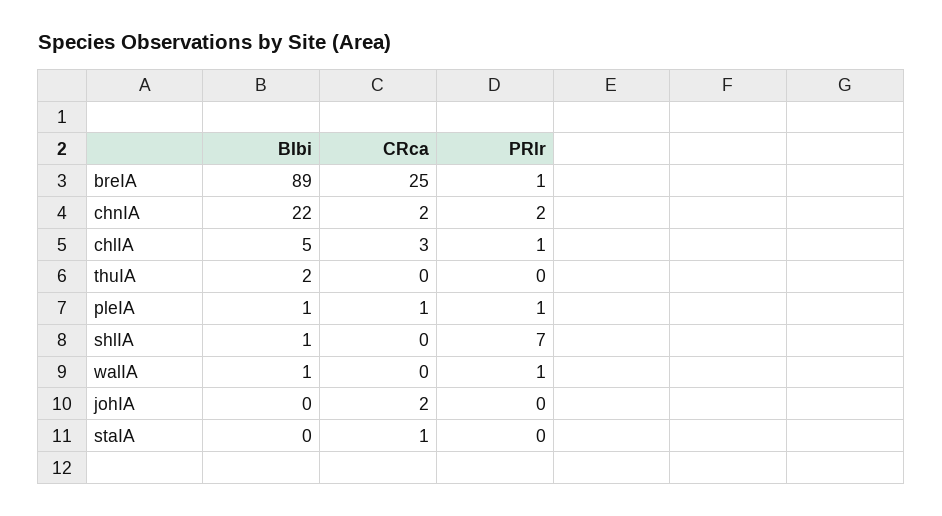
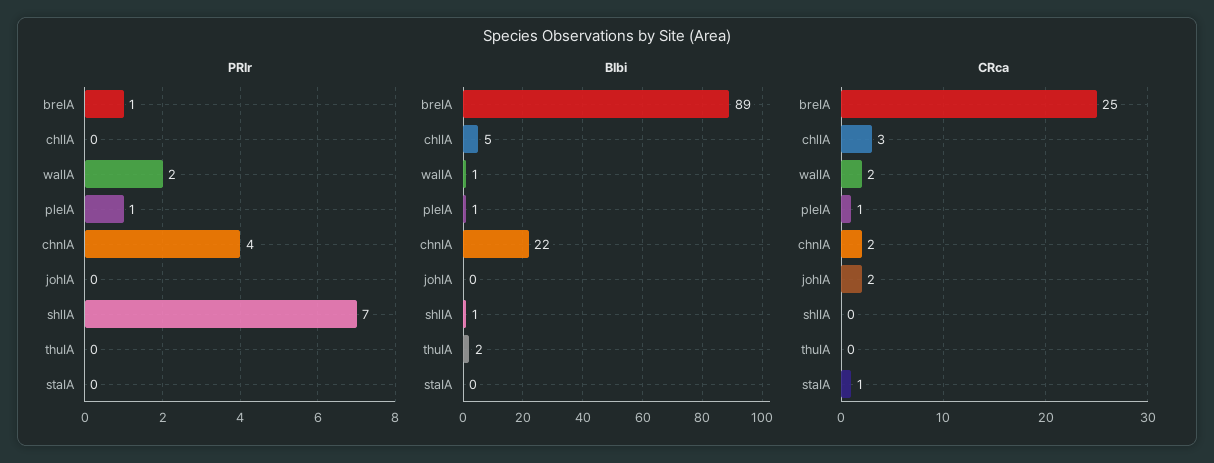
  {
    "BIbi": {
      "breIA": 89,
      "chnIA": 22,
      "chlIA": 5,
      "thuIA": 2,
      "pleIA": 1,
      "shlIA": 1,
      "walIA": 1,
      "johIA": 0,
      "staIA": 0
    },
    "CRca": {
      "breIA": 25,
      "chnIA": 2,
      "chlIA": 3,
      "thuIA": 0,
      "pleIA": 1,
      "shlIA": 0,
-     "walIA": 0,
+     "walIA": 2,
      "johIA": 2,
      "staIA": 1
    },
    "PRlr": {
      "breIA": 1,
-     "chnIA": 2,
+     "chnIA": 4,
-     "chlIA": 1,
+     "chlIA": 0,
      "thuIA": 0,
      "pleIA": 1,
      "shlIA": 7,
-     "walIA": 1,
+     "walIA": 2,
      "johIA": 0,
      "staIA": 0
    }
  }

